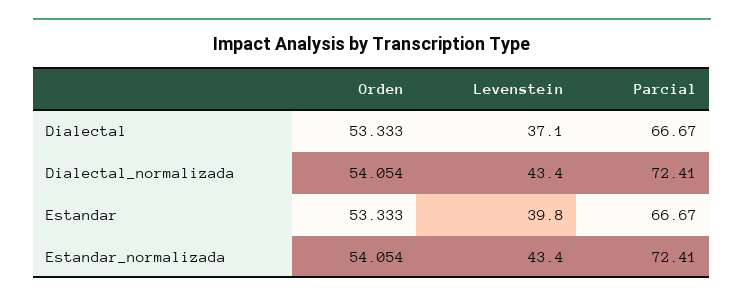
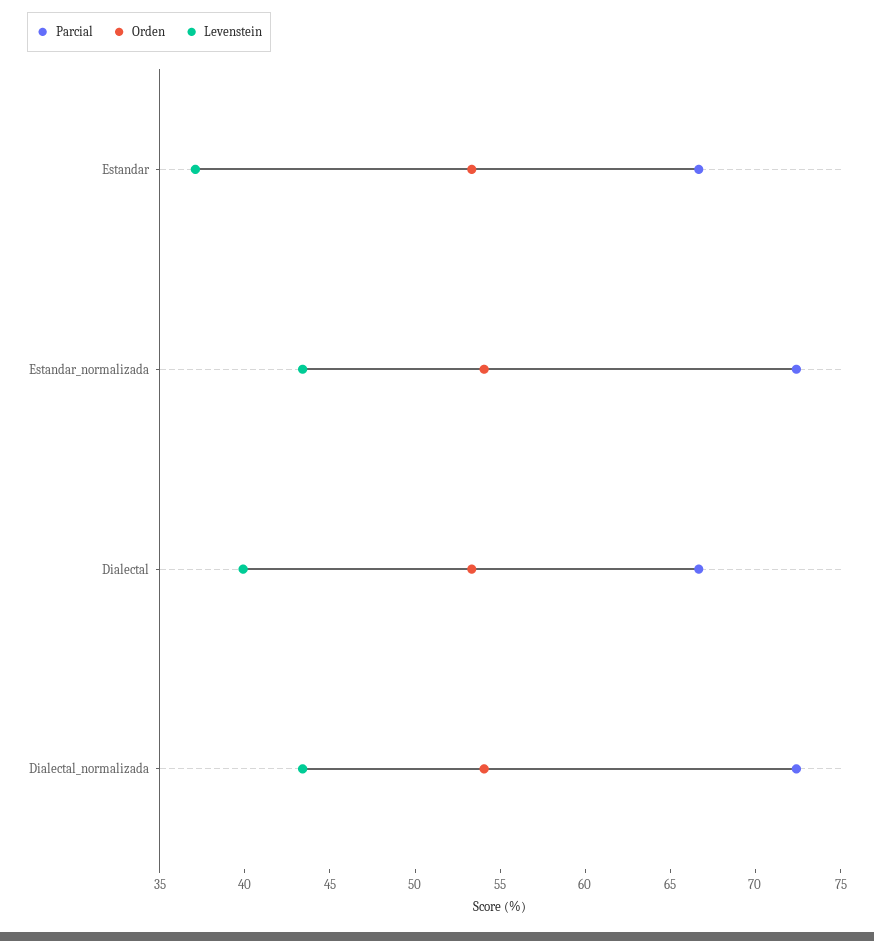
  {
    "Orden": {
      "Dialectal": 53.333,
      "Dialectal_normalizada": 54.054,
      "Estandar": 53.333,
      "Estandar_normalizada": 54.054
    },
    "Levenstein": {
-     "Dialectal": 37.1,
+     "Dialectal": 40,
      "Dialectal_normalizada": 43.4,
-     "Estandar": 39.8,
+     "Estandar": 37,
      "Estandar_normalizada": 43.4
    },
    "Parcial": {
      "Dialectal": 66.67,
      "Dialectal_normalizada": 72.41,
      "Estandar": 66.67,
      "Estandar_normalizada": 72.41
    }
  }

